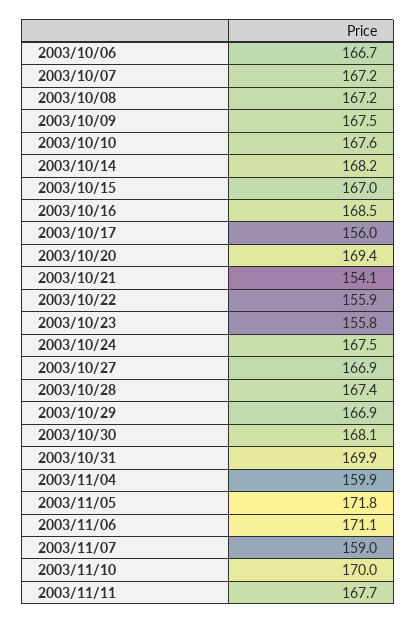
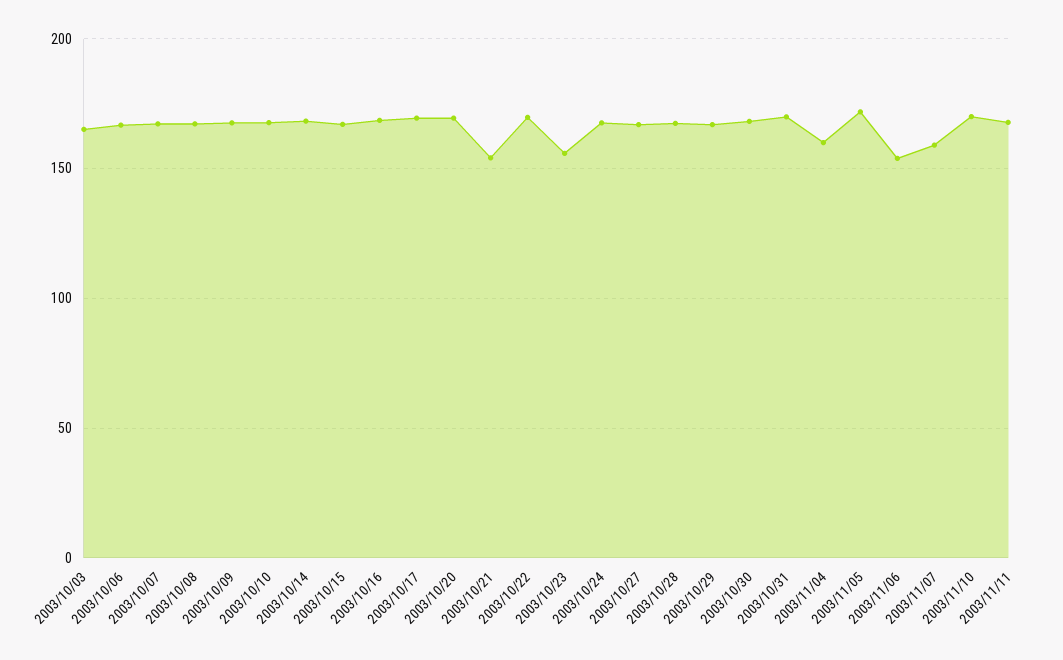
  {
    "2003/10/06": 166.7,
    "2003/10/07": 167.2,
    "2003/10/08": 167.2,
    "2003/10/09": 167.5,
    "2003/10/10": 167.6,
    "2003/10/14": 168.2,
    "2003/10/15": 167,
    "2003/10/16": 168.5,
-   "2003/10/17": 156,
+   "2003/10/17": 170,
    "2003/10/20": 169.4,
    "2003/10/21": 154.1,
-   "2003/10/22": 155.9,
+   "2003/10/22": 170,
    "2003/10/23": 155.8,
    "2003/10/24": 167.5,
    "2003/10/27": 166.9,
    "2003/10/28": 167.4,
    "2003/10/29": 166.9,
    "2003/10/30": 168.1,
    "2003/10/31": 169.9,
    "2003/11/04": 159.9,
    "2003/11/05": 171.8,
-   "2003/11/06": 171.1,
+   "2003/11/06": 155,
    "2003/11/07": 159,
    "2003/11/10": 170,
-   "2003/11/11": 167.7
+   "2003/11/11": 167.7,
+   "2003/10/03": 165
  }

